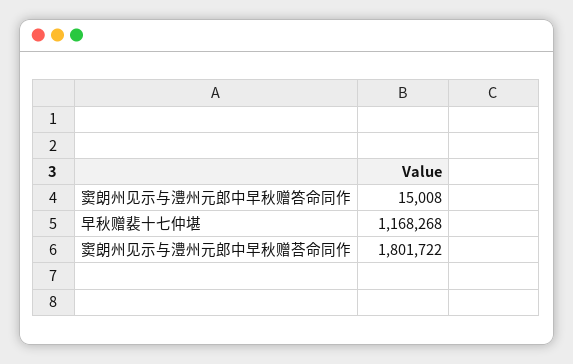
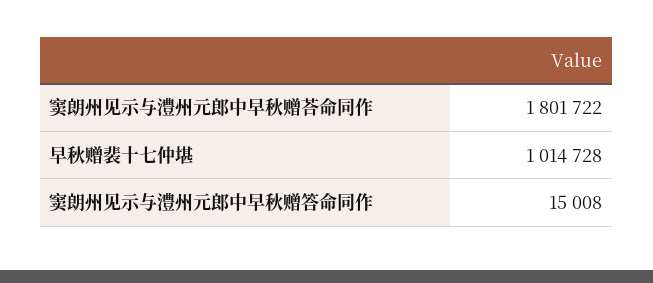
  {
    "窦朗州见示与澧州元郎中早秋赠答命同作": 15008,
-   "早秋赠裴十七仲堪": 1168268,
+   "早秋赠裴十七仲堪": 1014728,
    "窦朗州见示与澧州元郎中早秋赠荅命同作": 1801722
  }

